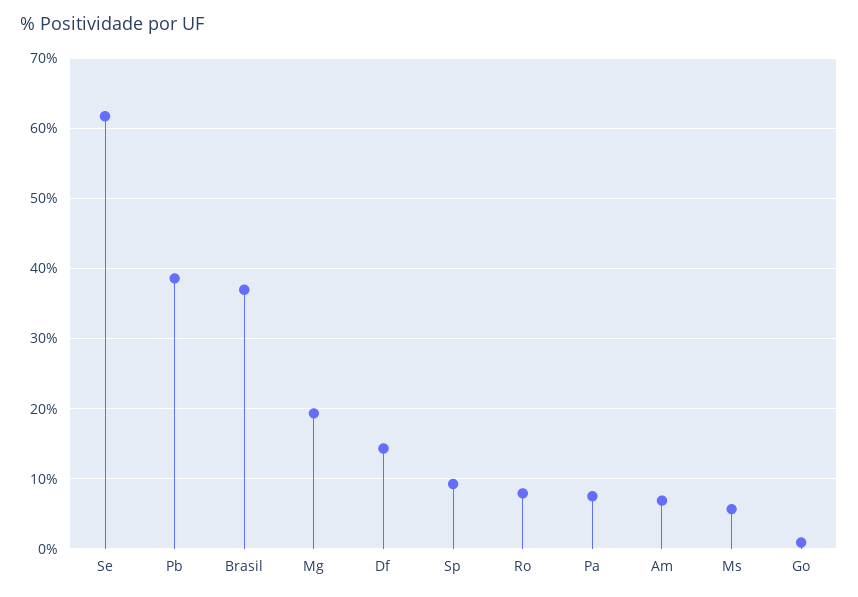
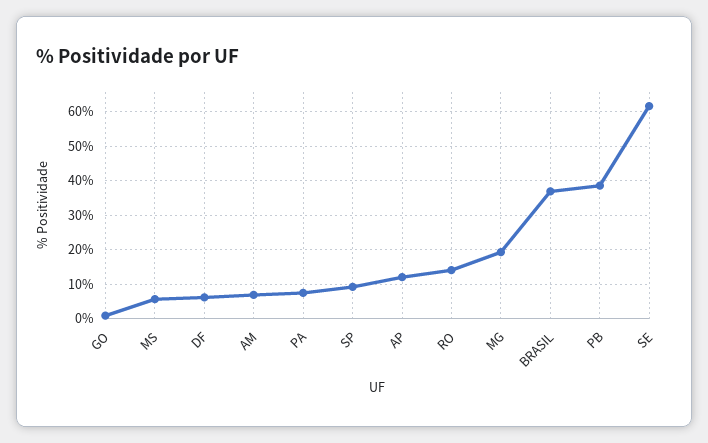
  {
    "Se": 62,
    "Pb": 39,
    "Brasil": 37,
    "Mg": 19,
-   "Df": 14,
+   "Df": 6,
    "Sp": 9,
-   "Ro": 8,
+   "Ro": 14,
    "Pa": 7,
    "Am": 7,
    "Ms": 6,
-   "Go": 1
+   "Go": 1,
+   "AP": 12
  }

